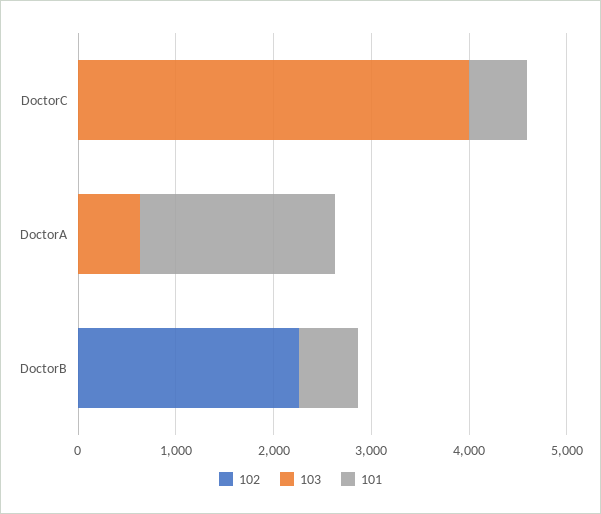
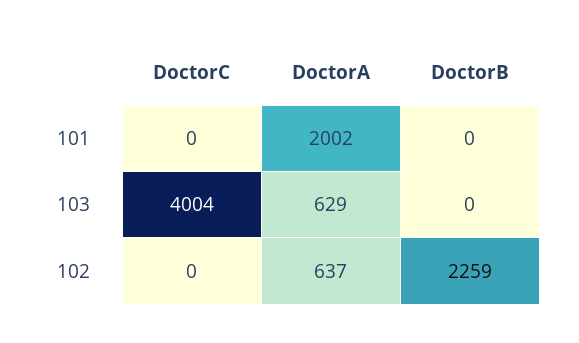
  {
    "102": {
      "DoctorC": 0,
-     "DoctorA": 0,
+     "DoctorA": 637,
      "DoctorB": 2259
    },
    "103": {
      "DoctorC": 4004,
      "DoctorA": 629,
      "DoctorB": 0
    },
    "101": {
-     "DoctorC": 600,
+     "DoctorC": 0,
      "DoctorA": 2002,
-     "DoctorB": 600
+     "DoctorB": 0
    }
  }

